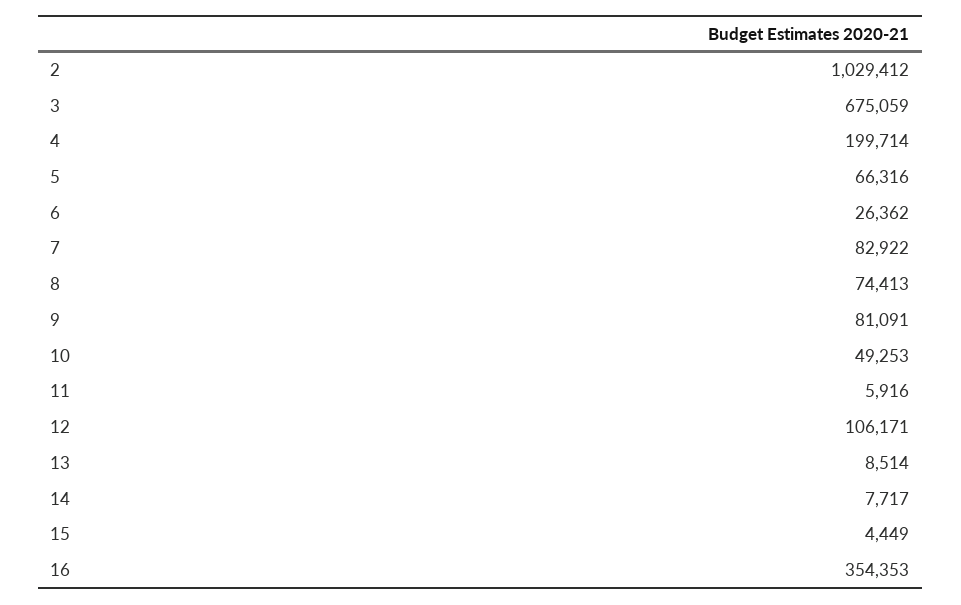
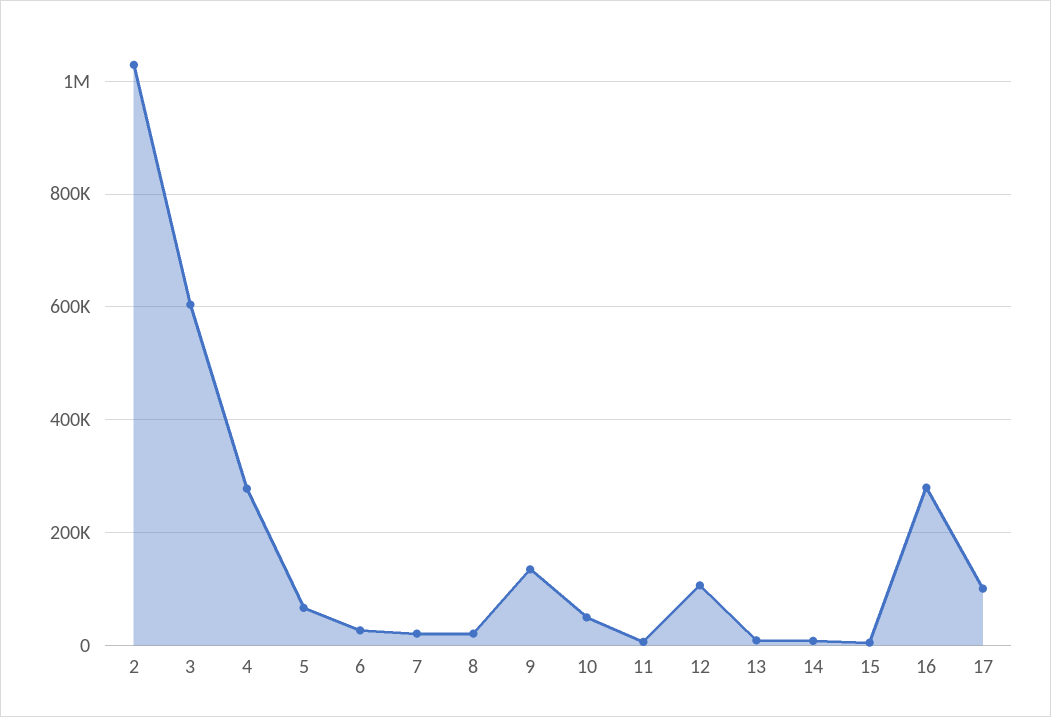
  {
    "2": 1029412,
-   "3": 675059,
+   "3": 600000,
-   "4": 199714,
+   "4": 280000,
    "5": 66316,
    "6": 26362,
-   "7": 82922,
+   "7": 20000,
-   "8": 74413,
+   "8": 20000,
-   "9": 81091,
+   "9": 140000,
    "10": 49253,
    "11": 5916,
    "12": 106171,
    "13": 8514,
    "14": 7717,
    "15": 4449,
-   "16": 354353
+   "16": 280000,
+   "17": 100000
  }

